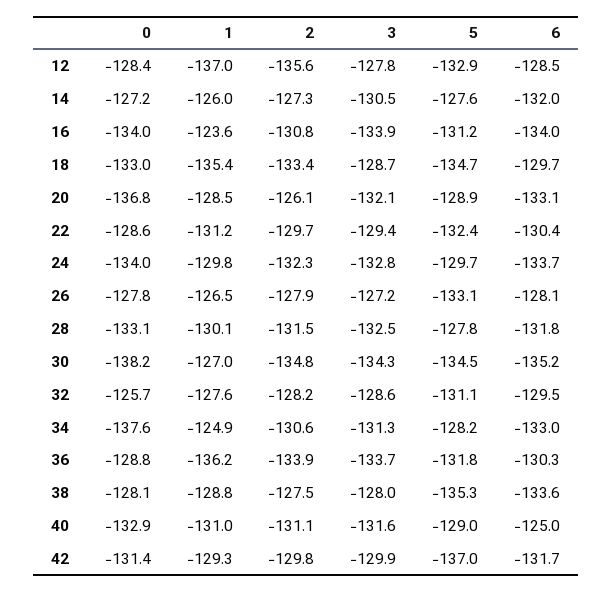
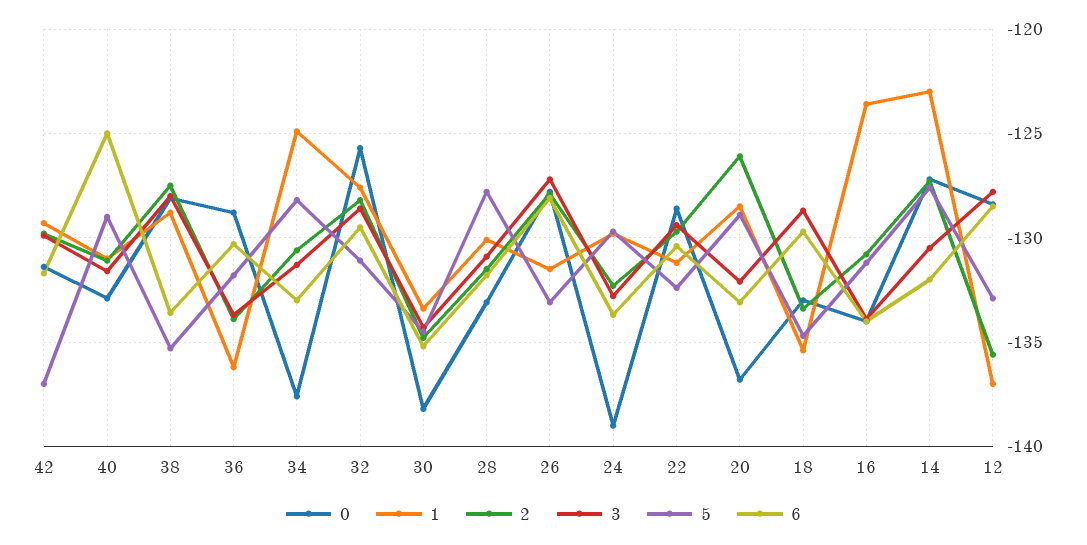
  {
    "0": {
      "12": -128.4,
      "14": -127.2,
      "16": -134,
      "18": -133,
      "20": -136.8,
      "22": -128.6,
-     "24": -134,
+     "24": -139,
      "26": -127.8,
      "28": -133.1,
      "30": -138.2,
      "32": -125.7,
      "34": -137.6,
      "36": -128.8,
      "38": -128.1,
      "40": -132.9,
      "42": -131.4
    },
    "1": {
      "12": -137,
-     "14": -126,
+     "14": -123,
      "16": -123.6,
      "18": -135.4,
      "20": -128.5,
      "22": -131.2,
      "24": -129.8,
-     "26": -126.5,
+     "26": -131.5,
      "28": -130.1,
-     "30": -127,
+     "30": -133.5,
      "32": -127.6,
      "34": -124.9,
      "36": -136.2,
      "38": -128.8,
      "40": -131,
      "42": -129.3
    },
    "2": {
      "12": -135.6,
      "14": -127.3,
      "16": -130.8,
      "18": -133.4,
      "20": -126.1,
      "22": -129.7,
      "24": -132.3,
      "26": -127.9,
      "28": -131.5,
      "30": -134.8,
      "32": -128.2,
      "34": -130.6,
      "36": -133.9,
      "38": -127.5,
      "40": -131.1,
      "42": -129.8
    },
    "3": {
      "12": -127.8,
      "14": -130.5,
      "16": -133.9,
      "18": -128.7,
      "20": -132.1,
      "22": -129.4,
      "24": -132.8,
      "26": -127.2,
-     "28": -132.5,
+     "28": -131,
      "30": -134.3,
      "32": -128.6,
      "34": -131.3,
      "36": -133.7,
      "38": -128,
      "40": -131.6,
      "42": -129.9
    },
    "5": {
      "12": -132.9,
      "14": -127.6,
      "16": -131.2,
      "18": -134.7,
      "20": -128.9,
      "22": -132.4,
      "24": -129.7,
      "26": -133.1,
      "28": -127.8,
      "30": -134.5,
      "32": -131.1,
      "34": -128.2,
      "36": -131.8,
      "38": -135.3,
      "40": -129,
      "42": -137
    },
    "6": {
      "12": -128.5,
      "14": -132,
      "16": -134,
      "18": -129.7,
      "20": -133.1,
      "22": -130.4,
      "24": -133.7,
      "26": -128.1,
      "28": -131.8,
      "30": -135.2,
      "32": -129.5,
      "34": -133,
      "36": -130.3,
      "38": -133.6,
      "40": -125,
      "42": -131.7
    }
  }

